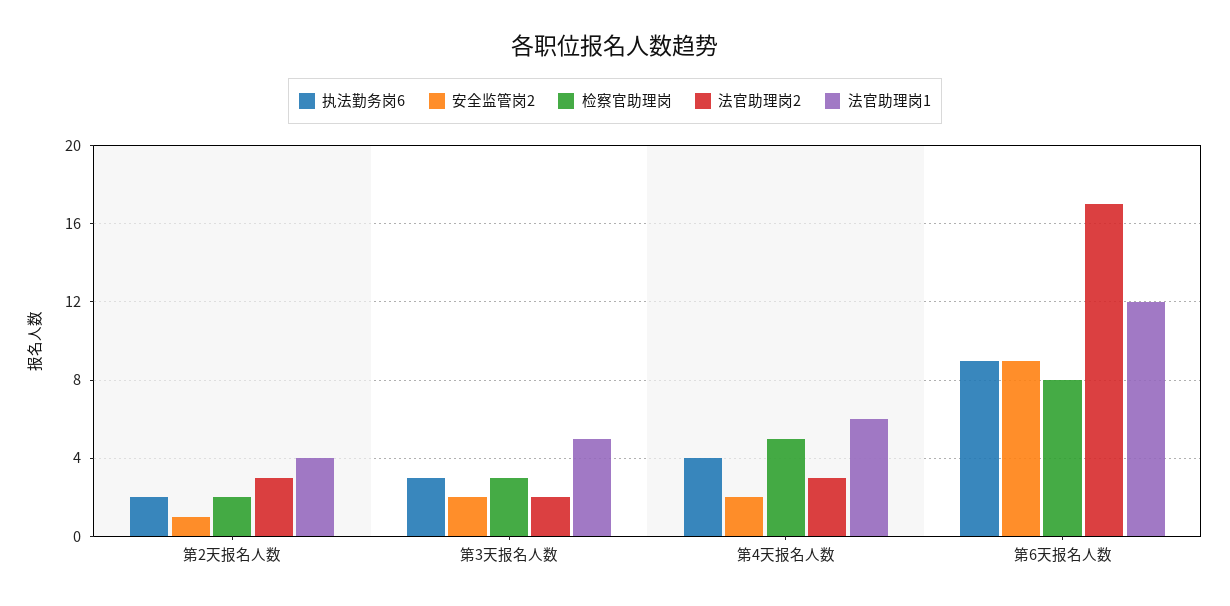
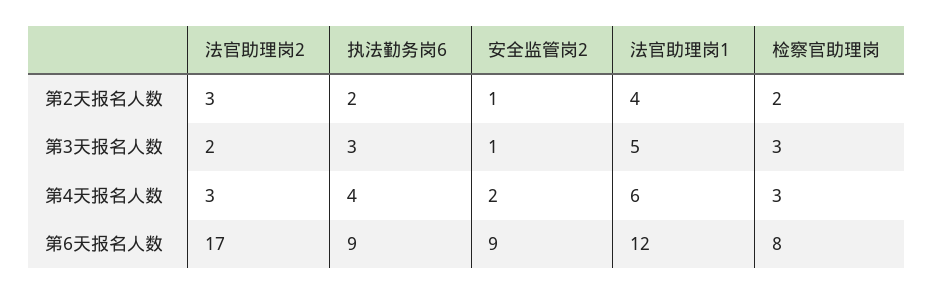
  {
    "执法勤务岗6": {
      "第2天报名人数": 2,
      "第3天报名人数": 3,
      "第4天报名人数": 4,
      "第6天报名人数": 9
    },
    "安全监管岗2": {
      "第2天报名人数": 1,
-     "第3天报名人数": 2,
+     "第3天报名人数": 1,
      "第4天报名人数": 2,
      "第6天报名人数": 9
    },
    "检察官助理岗": {
      "第2天报名人数": 2,
      "第3天报名人数": 3,
-     "第4天报名人数": 5,
+     "第4天报名人数": 3,
      "第6天报名人数": 8
    },
    "法官助理岗2": {
      "第2天报名人数": 3,
      "第3天报名人数": 2,
      "第4天报名人数": 3,
      "第6天报名人数": 17
    },
    "法官助理岗1": {
      "第2天报名人数": 4,
      "第3天报名人数": 5,
      "第4天报名人数": 6,
      "第6天报名人数": 12
    }
  }

